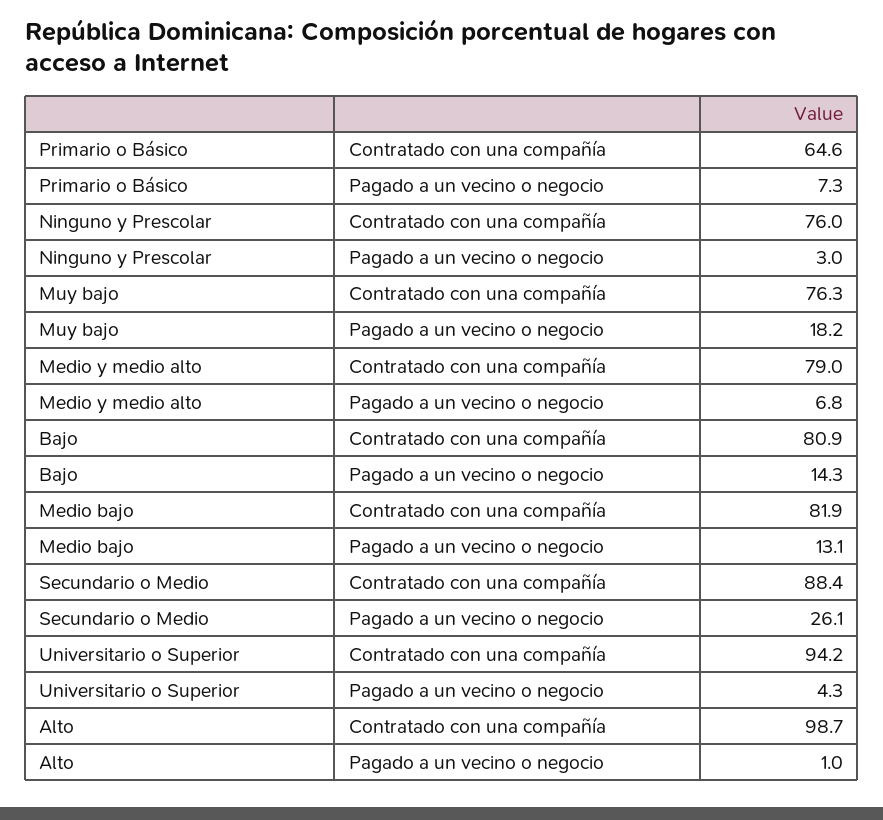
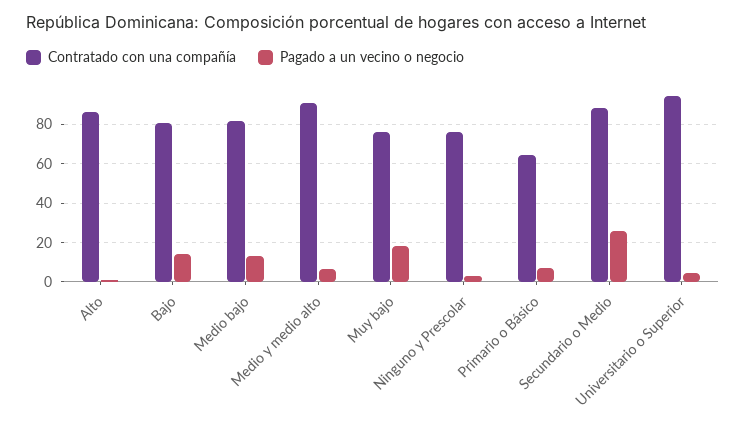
  {
    "Contratado con una compañía": {
      "Primario o Básico": 64.6,
      "Ninguno y Prescolar": 76,
      "Muy bajo": 76.3,
-     "Medio y medio alto": 79,
+     "Medio y medio alto": 90,
      "Bajo": 80.9,
      "Medio bajo": 81.9,
      "Secundario o Medio": 88.4,
      "Universitario o Superior": 94.2,
-     "Alto": 98.7
+     "Alto": 85
    },
    "Pagado a un vecino o negocio": {
      "Primario o Básico": 7.3,
      "Ninguno y Prescolar": 3,
      "Muy bajo": 18.2,
      "Medio y medio alto": 6.8,
      "Bajo": 14.3,
      "Medio bajo": 13.1,
      "Secundario o Medio": 26.1,
      "Universitario o Superior": 4.3,
      "Alto": 1
    }
  }

